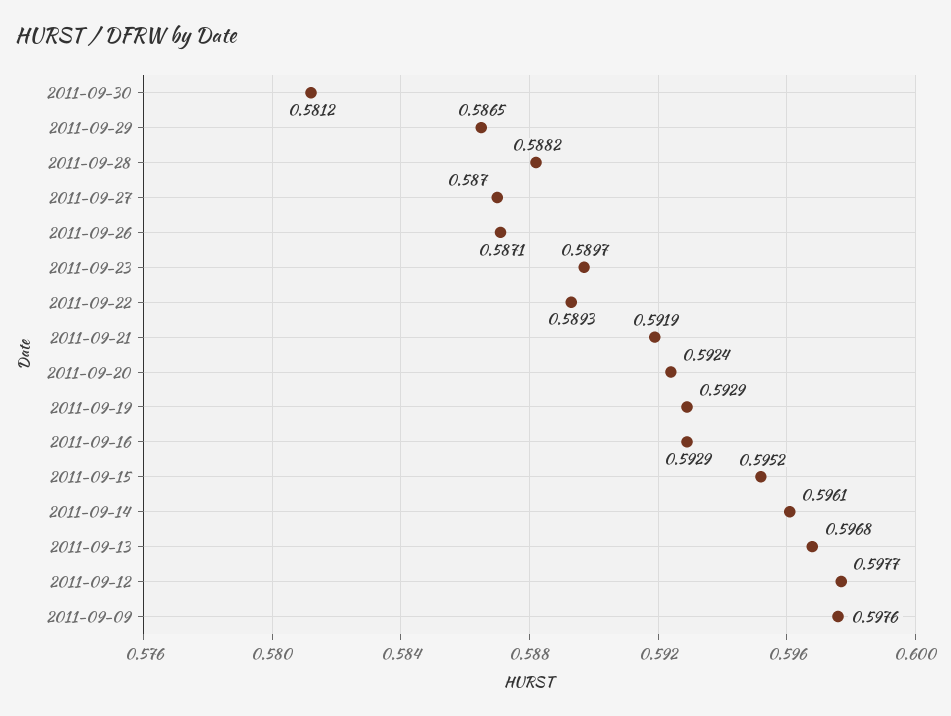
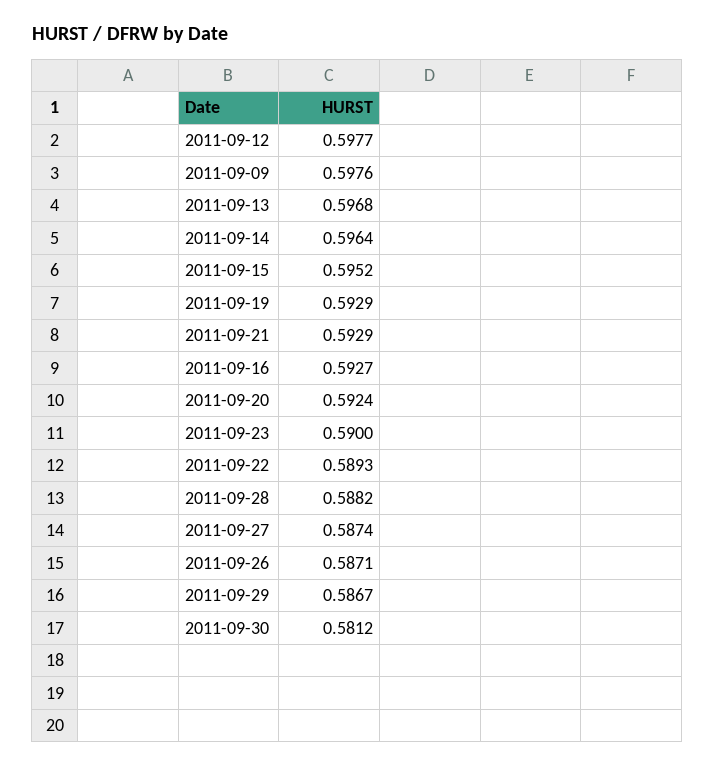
  {
    "2011-09-30": 0.5812,
-   "2011-09-29": 0.5865,
+   "2011-09-29": 0.5867,
    "2011-09-28": 0.5882,
-   "2011-09-27": 0.587,
+   "2011-09-27": 0.5874,
    "2011-09-26": 0.5871,
-   "2011-09-23": 0.5897,
+   "2011-09-23": 0.59,
    "2011-09-22": 0.5893,
-   "2011-09-21": 0.5919,
+   "2011-09-21": 0.5929,
    "2011-09-20": 0.5924,
    "2011-09-19": 0.5929,
-   "2011-09-16": 0.5929,
+   "2011-09-16": 0.5927,
    "2011-09-15": 0.5952,
-   "2011-09-14": 0.5961,
+   "2011-09-14": 0.5964,
    "2011-09-13": 0.5968,
    "2011-09-12": 0.5977,
    "2011-09-09": 0.5976
  }

